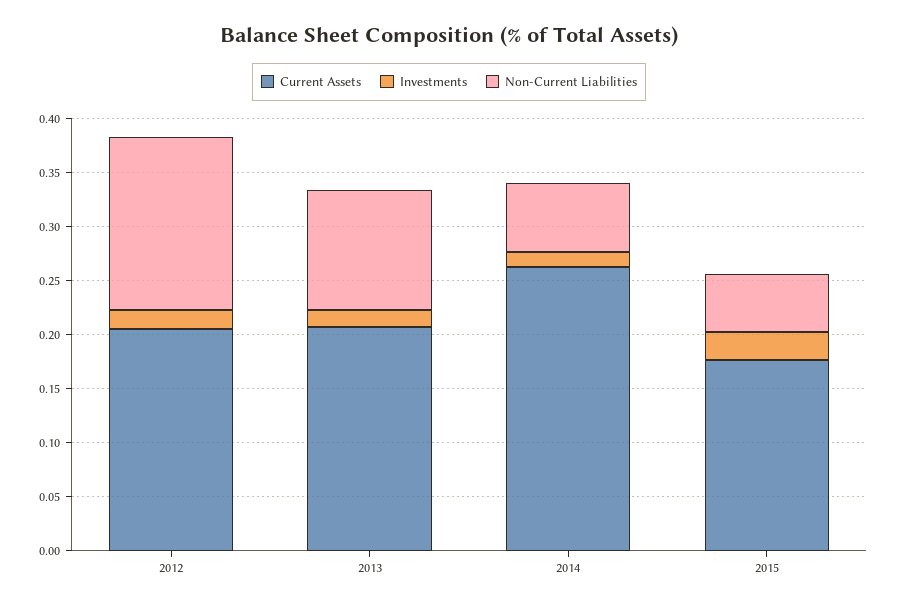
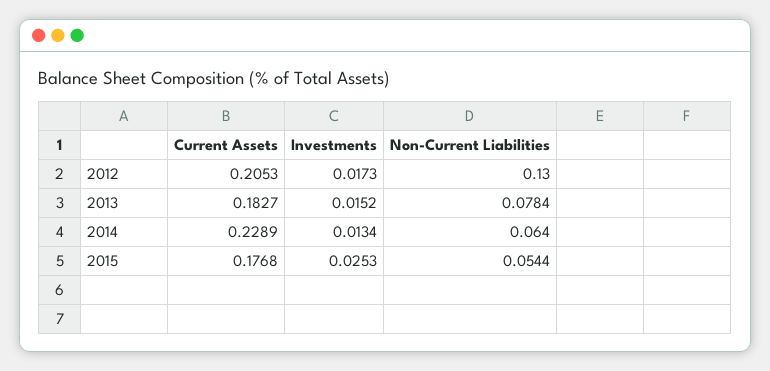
  {
    "Current Assets": {
      "2012": 0.2053,
-     "2013": 0.21,
+     "2013": 0.1827,
-     "2014": 0.26,
+     "2014": 0.2289,
      "2015": 0.1768
    },
    "Investments": {
      "2012": 0.0173,
      "2013": 0.0152,
      "2014": 0.0134,
      "2015": 0.0253
    },
    "Non-Current Liabilities": {
-     "2012": 0.16,
+     "2012": 0.13,
-     "2013": 0.11,
+     "2013": 0.0784,
      "2014": 0.064,
      "2015": 0.0544
    }
  }

